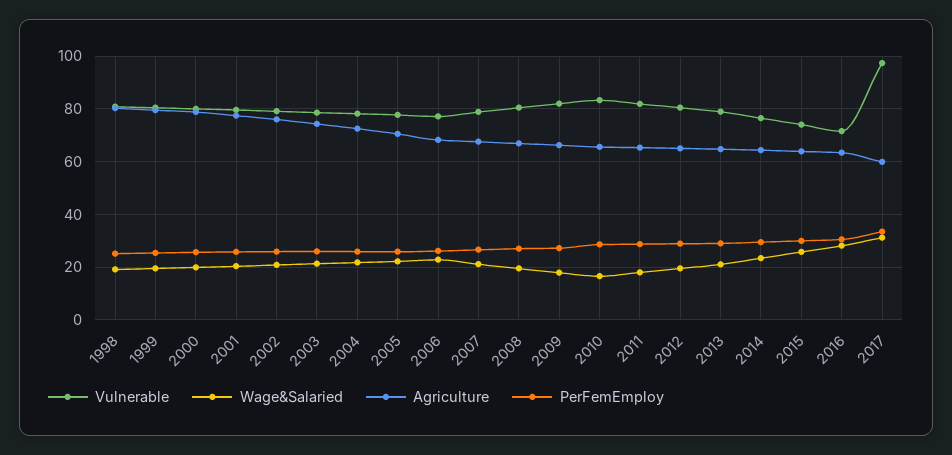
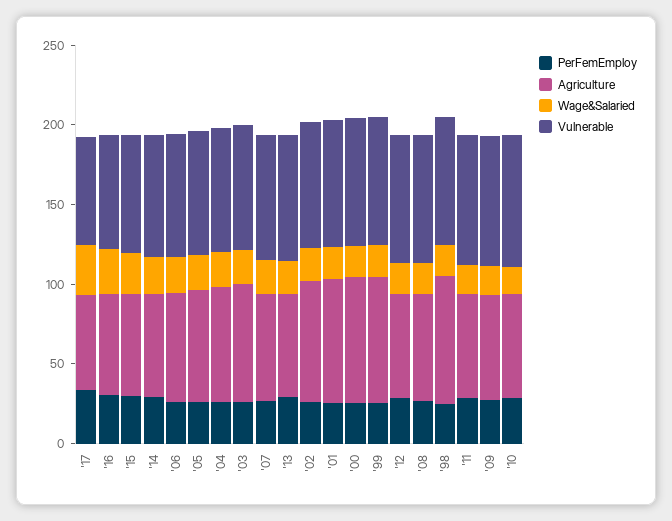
  {
    "Vulnerable": {
      "1998": 80,
      "1999": 80,
      "2000": 80,
      "2001": 80,
      "2002": 80,
      "2003": 77.5,
      "2004": 77.5,
      "2005": 77.5,
      "2006": 77.5,
      "2007": 80,
      "2008": 80,
      "2009": 82.5,
      "2010": 82.5,
      "2011": 82.5,
      "2012": 80,
      "2013": 80,
      "2014": 77.5,
      "2015": 75,
      "2016": 72.5,
-     "2017": 97.5
+     "2017": 70
    },
    "Wage&Salaried": {
      "1998": 20,
      "1999": 20,
      "2000": 20,
      "2001": 20,
      "2002": 20,
      "2003": 22.5,
      "2004": 22.5,
      "2005": 22.5,
      "2006": 22.5,
      "2007": 20,
      "2008": 20,
      "2009": 17.5,
      "2010": 17.5,
      "2011": 17.5,
      "2012": 20,
      "2013": 20,
      "2014": 22.5,
      "2015": 25,
      "2016": 27.5,
      "2017": 30
    },
    "Agriculture": {
      "1998": 80,
      "1999": 80,
      "2000": 80,
      "2001": 77.5,
      "2002": 75,
      "2003": 75,
      "2004": 72.5,
      "2005": 70,
      "2006": 67.5,
      "2007": 67.5,
      "2008": 67.5,
      "2009": 67.5,
      "2010": 65,
      "2011": 65,
      "2012": 65,
      "2013": 65,
      "2014": 65,
      "2015": 65,
      "2016": 62.5,
      "2017": 60
    },
    "PerFemEmploy": {
      "1998": 25,
      "1999": 25,
      "2000": 25,
      "2001": 25,
      "2002": 25,
      "2003": 25,
      "2004": 25,
      "2005": 25,
      "2006": 25,
      "2007": 27.5,
      "2008": 27.5,
      "2009": 27.5,
      "2010": 27.5,
      "2011": 27.5,
      "2012": 30,
      "2013": 30,
      "2014": 30,
      "2015": 30,
      "2016": 30,
      "2017": 32.5
    }
  }

